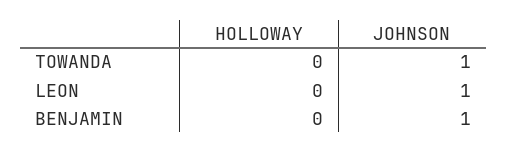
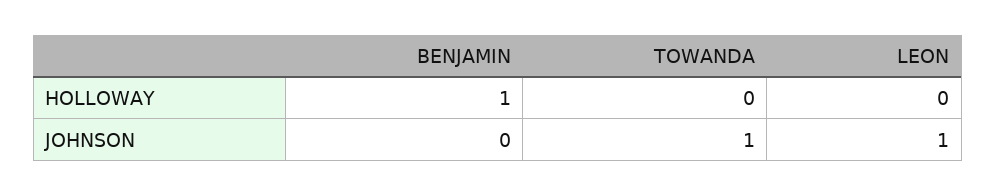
  {
    "HOLLOWAY": {
      "TOWANDA": 0,
      "LEON": 0,
-     "BENJAMIN": 0
+     "BENJAMIN": 1
    },
    "JOHNSON": {
      "TOWANDA": 1,
      "LEON": 1,
-     "BENJAMIN": 1
+     "BENJAMIN": 0
    }
  }

